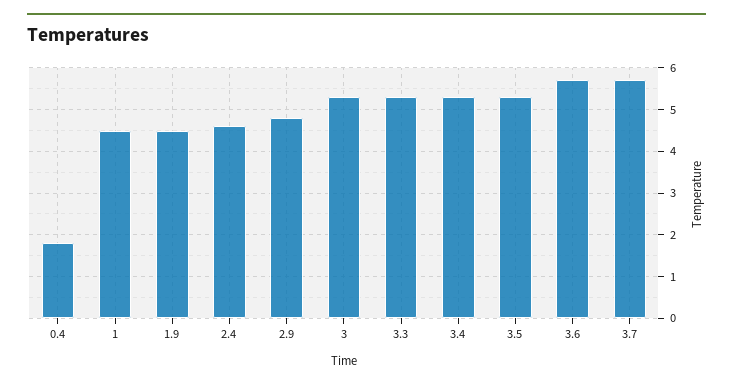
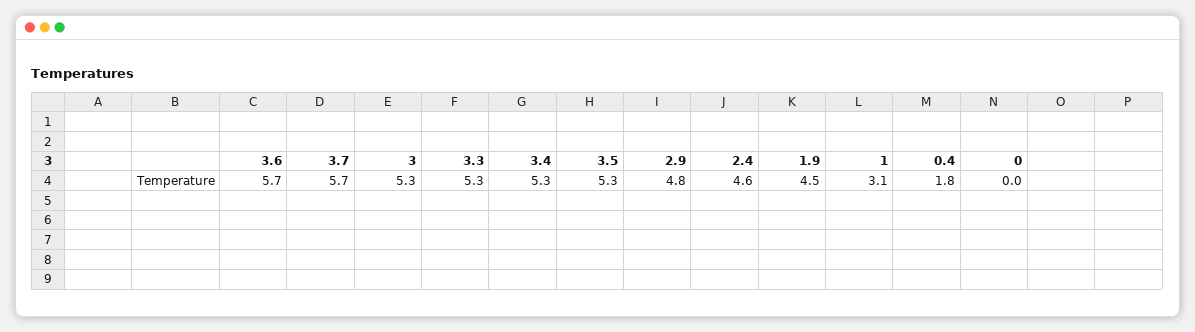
  {
    "0.4": 1.8,
-   "1": 4.5,
+   "1": 3.1,
    "1.9": 4.5,
    "2.4": 4.6,
    "2.9": 4.8,
    "3": 5.3,
    "3.3": 5.3,
    "3.4": 5.3,
    "3.5": 5.3,
    "3.6": 5.7,
-   "3.7": 5.7
+   "3.7": 5.7,
+   "0": 0
  }

